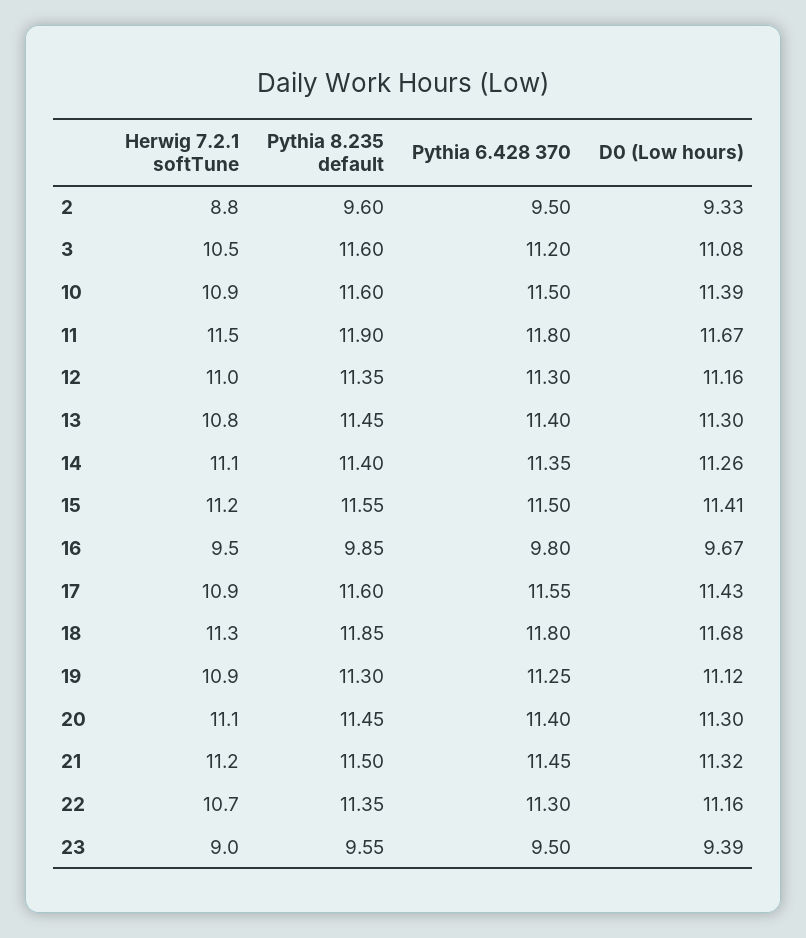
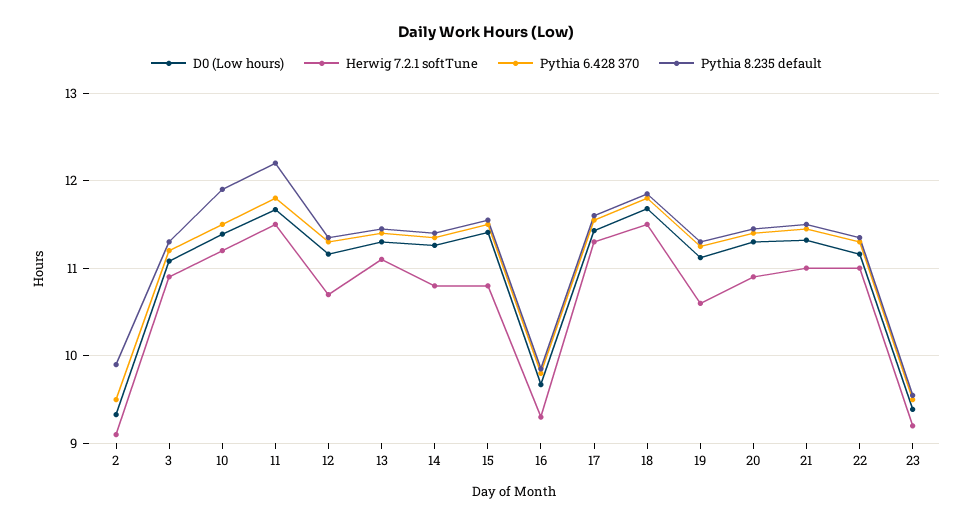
  {
    "Herwig 7.2.1 softTune": {
-     "2": 8.8,
+     "2": 9.1,
-     "3": 10.5,
+     "3": 10.9,
-     "10": 10.9,
+     "10": 11.2,
      "11": 11.5,
-     "12": 11,
+     "12": 10.7,
-     "13": 10.8,
+     "13": 11.1,
-     "14": 11.1,
+     "14": 10.8,
-     "15": 11.2,
+     "15": 10.8,
-     "16": 9.5,
+     "16": 9.3,
-     "17": 10.9,
+     "17": 11.3,
-     "18": 11.3,
+     "18": 11.5,
-     "19": 10.9,
+     "19": 10.6,
-     "20": 11.1,
+     "20": 10.9,
-     "21": 11.2,
+     "21": 11,
-     "22": 10.7,
+     "22": 11,
-     "23": 9
+     "23": 9.2
    },
    "Pythia 8.235 default": {
-     "2": 9.6,
+     "2": 9.9,
-     "3": 11.6,
+     "3": 11.3,
-     "10": 11.6,
+     "10": 11.9,
-     "11": 11.9,
+     "11": 12.2,
      "12": 11.35,
      "13": 11.45,
      "14": 11.4,
      "15": 11.55,
      "16": 9.85,
      "17": 11.6,
      "18": 11.85,
      "19": 11.3,
      "20": 11.45,
      "21": 11.5,
      "22": 11.35,
      "23": 9.55
    },
    "Pythia 6.428 370": {
      "2": 9.5,
      "3": 11.2,
      "10": 11.5,
      "11": 11.8,
      "12": 11.3,
      "13": 11.4,
      "14": 11.35,
      "15": 11.5,
      "16": 9.8,
      "17": 11.55,
      "18": 11.8,
      "19": 11.25,
      "20": 11.4,
      "21": 11.45,
      "22": 11.3,
      "23": 9.5
    },
    "D0 (Low hours)": {
      "2": 9.33,
      "3": 11.08,
      "10": 11.39,
      "11": 11.67,
      "12": 11.16,
      "13": 11.3,
      "14": 11.26,
      "15": 11.41,
      "16": 9.67,
      "17": 11.43,
      "18": 11.68,
      "19": 11.12,
      "20": 11.3,
      "21": 11.32,
      "22": 11.16,
      "23": 9.39
    }
  }

